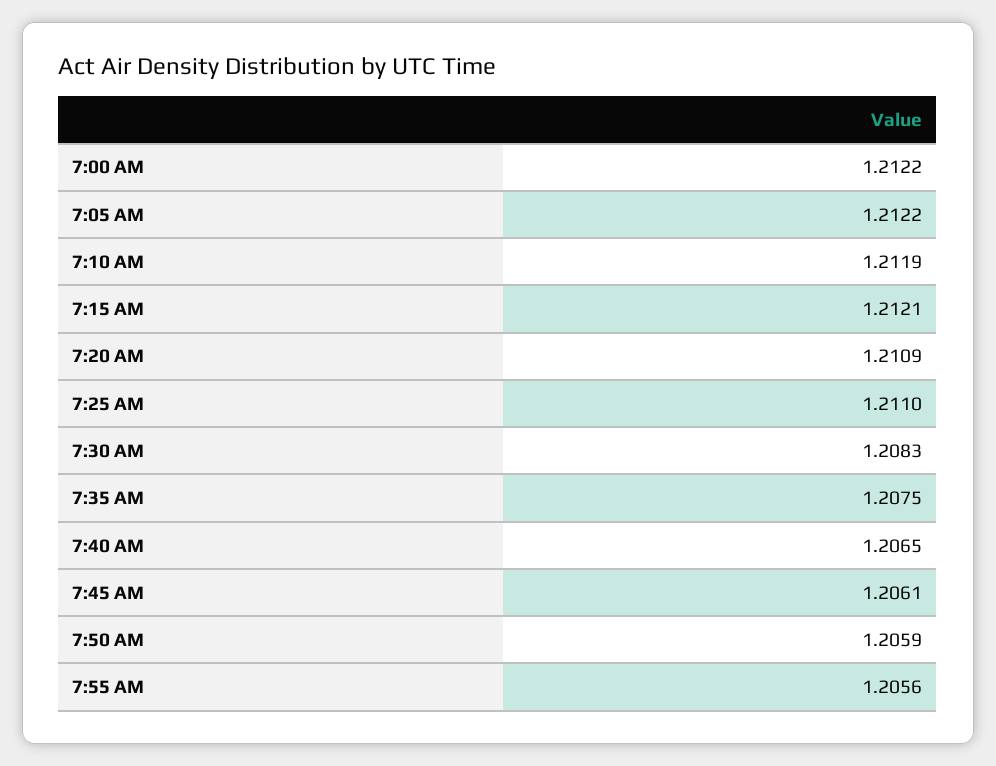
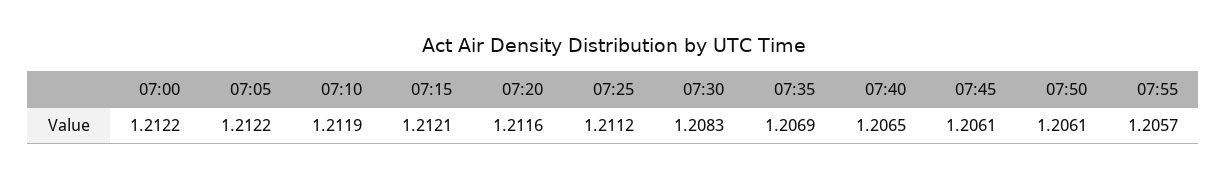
  {
    "7:00 AM": 1.2122,
    "7:05 AM": 1.2122,
    "7:10 AM": 1.2119,
    "7:15 AM": 1.2121,
-   "7:20 AM": 1.2109,
+   "7:20 AM": 1.2116,
-   "7:25 AM": 1.211,
+   "7:25 AM": 1.2112,
    "7:30 AM": 1.2083,
-   "7:35 AM": 1.2075,
+   "7:35 AM": 1.2069,
    "7:40 AM": 1.2065,
    "7:45 AM": 1.2061,
-   "7:50 AM": 1.2059,
+   "7:50 AM": 1.2061,
-   "7:55 AM": 1.2056
+   "7:55 AM": 1.2057
  }

